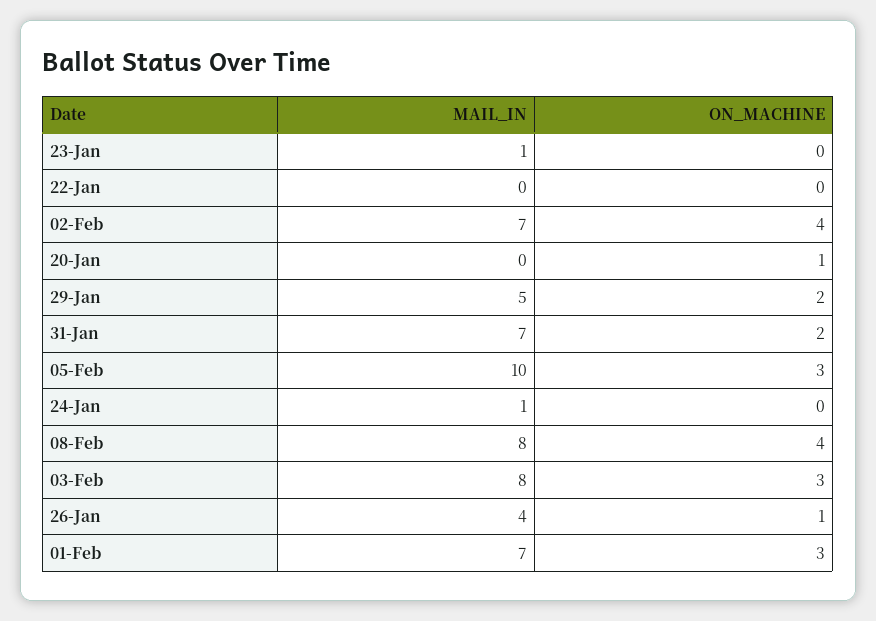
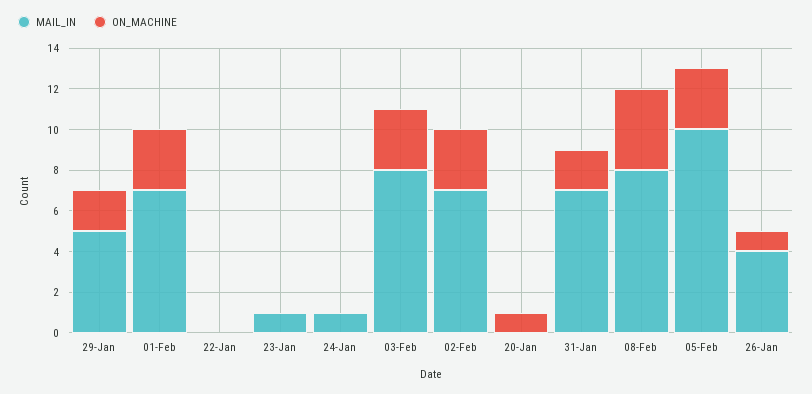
  {
    "MAIL_IN": {
      "23-Jan": 1,
      "22-Jan": 0,
      "02-Feb": 7,
      "20-Jan": 0,
      "29-Jan": 5,
      "31-Jan": 7,
      "05-Feb": 10,
      "24-Jan": 1,
      "08-Feb": 8,
      "03-Feb": 8,
      "26-Jan": 4,
      "01-Feb": 7
    },
    "ON_MACHINE": {
      "23-Jan": 0,
      "22-Jan": 0,
-     "02-Feb": 4,
+     "02-Feb": 3,
      "20-Jan": 1,
      "29-Jan": 2,
      "31-Jan": 2,
      "05-Feb": 3,
      "24-Jan": 0,
      "08-Feb": 4,
      "03-Feb": 3,
      "26-Jan": 1,
      "01-Feb": 3
    }
  }

